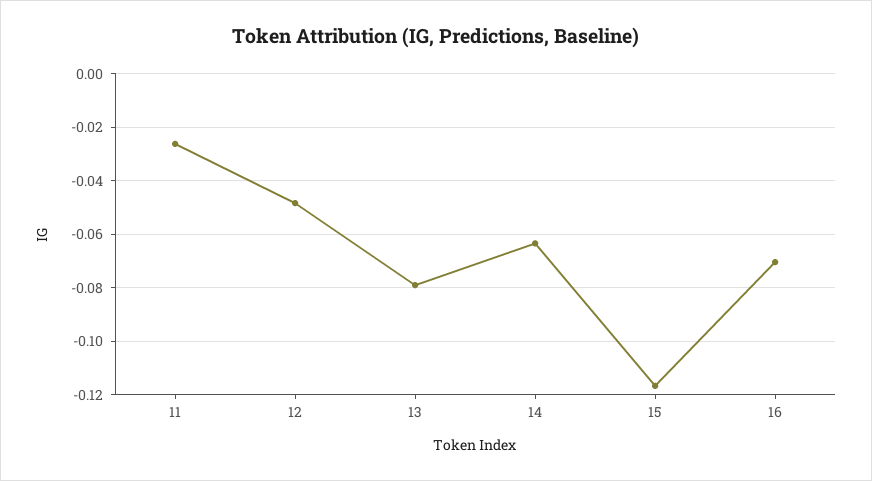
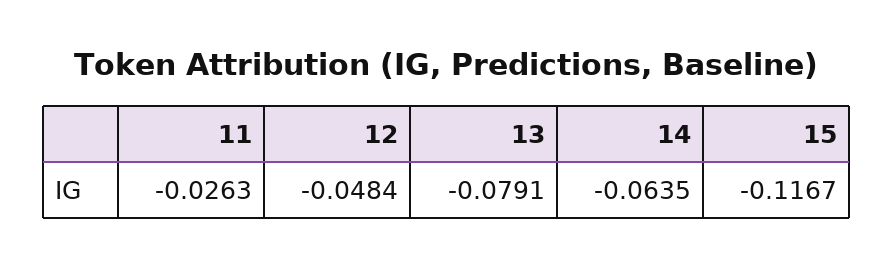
  {
    "11": -0.0263,
    "12": -0.0484,
    "13": -0.0791,
    "14": -0.0635,
-   "15": -0.1167,
+   "15": -0.1167
-   "16": -0.07
  }

